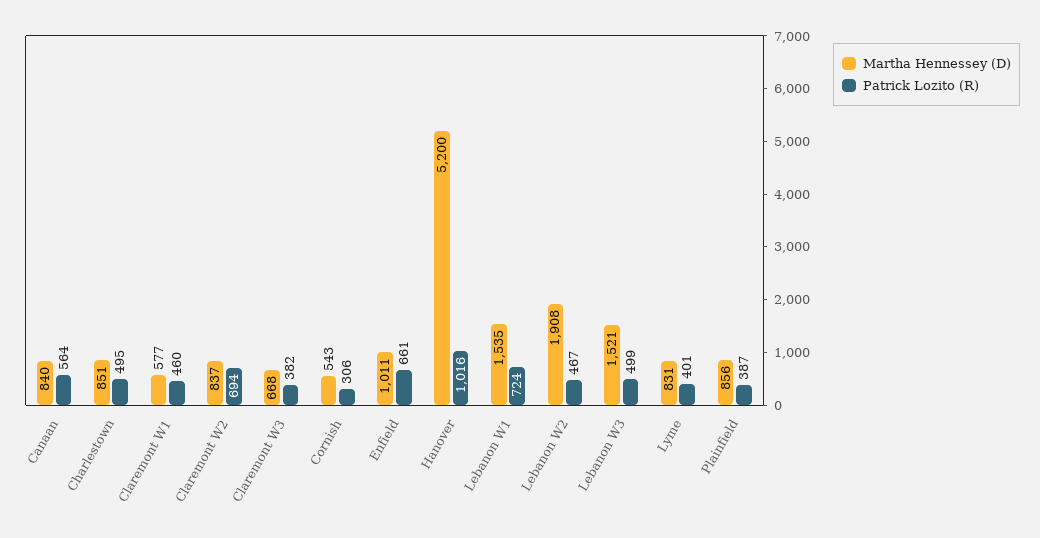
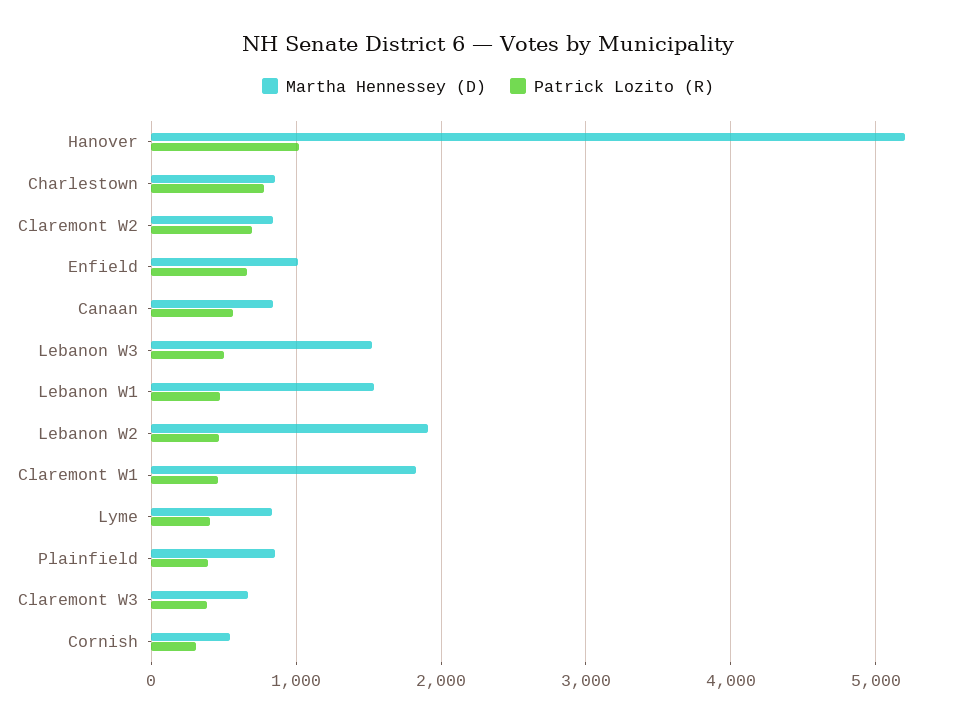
  {
    "Martha Hennessey (D)": {
      "Canaan": 840,
      "Charlestown": 851,
-     "Claremont W1": 577,
+     "Claremont W1": 1800,
      "Claremont W2": 837,
      "Claremont W3": 668,
      "Cornish": 543,
      "Enfield": 1011,
      "Hanover": 5200,
      "Lebanon W1": 1535,
      "Lebanon W2": 1908,
      "Lebanon W3": 1521,
      "Lyme": 831,
      "Plainfield": 856
    },
    "Patrick Lozito (R)": {
      "Canaan": 564,
-     "Charlestown": 495,
+     "Charlestown": 800,
      "Claremont W1": 460,
      "Claremont W2": 694,
      "Claremont W3": 382,
      "Cornish": 306,
      "Enfield": 661,
      "Hanover": 1016,
-     "Lebanon W1": 724,
+     "Lebanon W1": 500,
      "Lebanon W2": 467,
      "Lebanon W3": 499,
      "Lyme": 401,
      "Plainfield": 387
    }
  }

